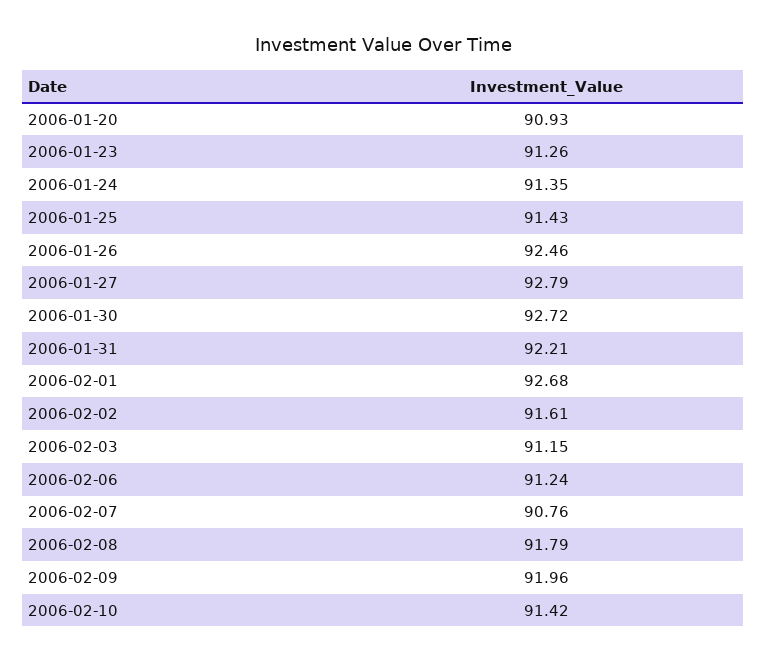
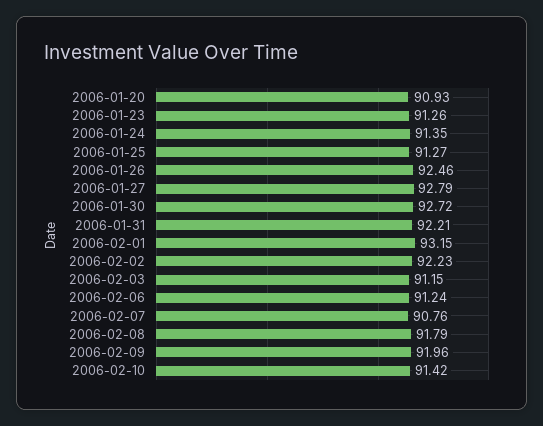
  {
    "2006-01-20": 90.93,
    "2006-01-23": 91.26,
    "2006-01-24": 91.35,
-   "2006-01-25": 91.43,
+   "2006-01-25": 91.27,
    "2006-01-26": 92.46,
    "2006-01-27": 92.79,
    "2006-01-30": 92.72,
    "2006-01-31": 92.21,
-   "2006-02-01": 92.68,
+   "2006-02-01": 93.15,
-   "2006-02-02": 91.61,
+   "2006-02-02": 92.23,
    "2006-02-03": 91.15,
    "2006-02-06": 91.24,
    "2006-02-07": 90.76,
    "2006-02-08": 91.79,
    "2006-02-09": 91.96,
    "2006-02-10": 91.42
  }

